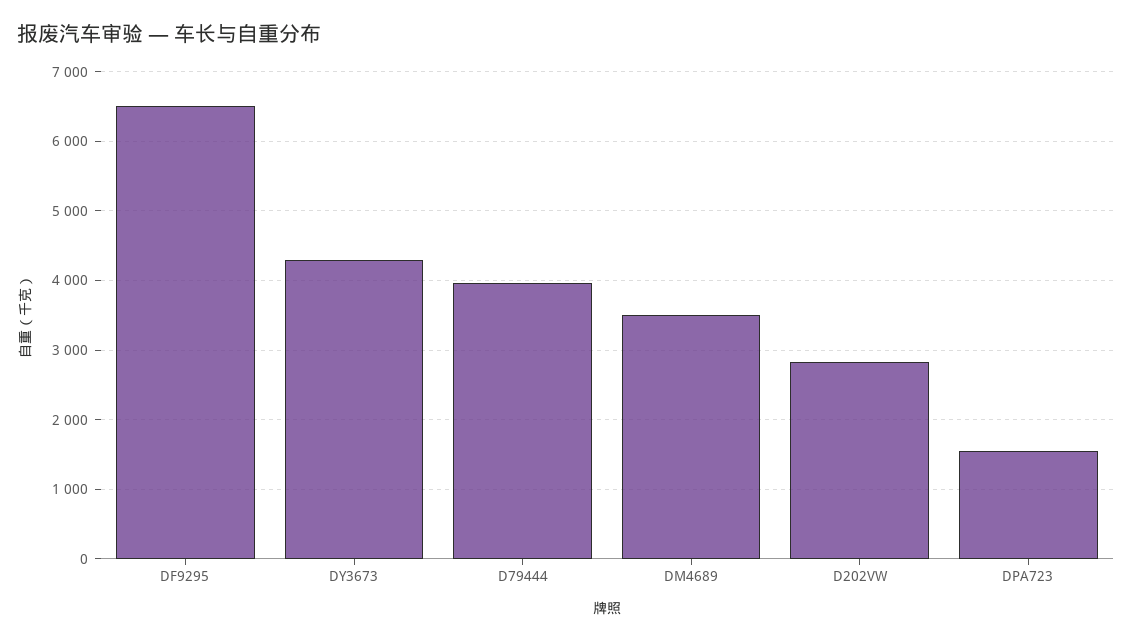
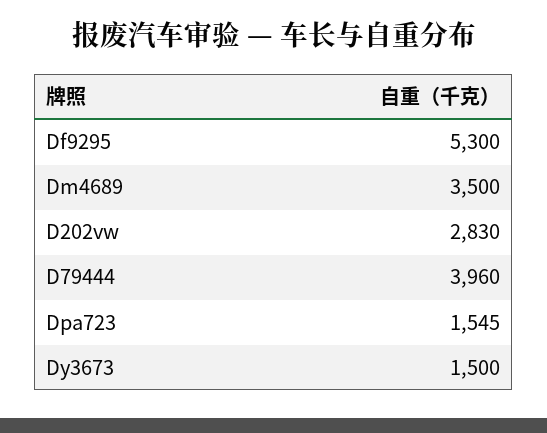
  {
-   "DF9295": 6500,
+   "DF9295": 5300,
-   "DY3673": 4300,
+   "DY3673": 1500,
    "D79444": 3960,
    "DM4689": 3500,
    "D202VW": 2830,
    "DPA723": 1545
  }

